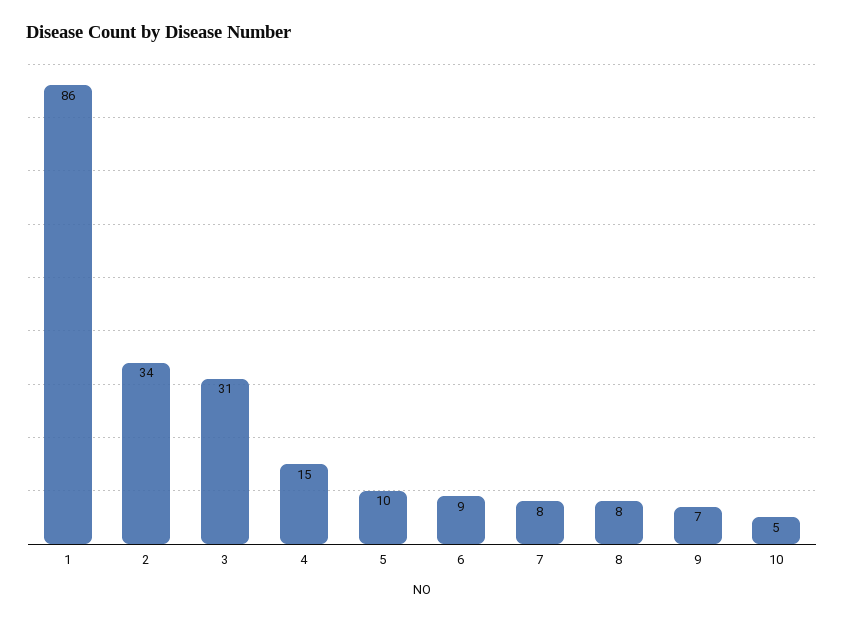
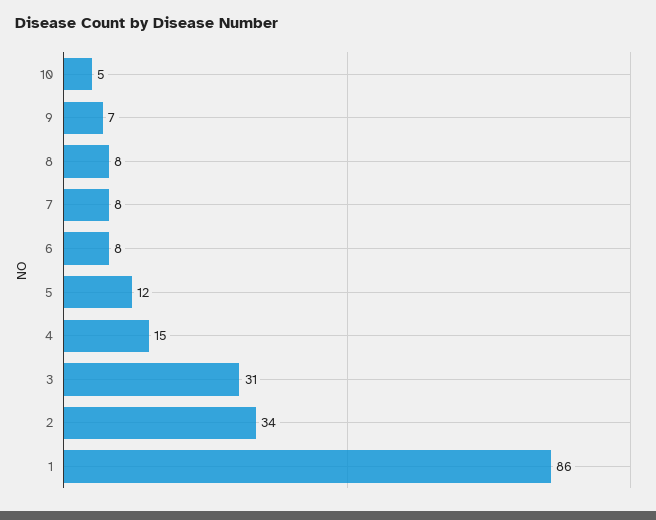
  {
    "1": 86,
    "2": 34,
    "3": 31,
    "4": 15,
-   "5": 10,
+   "5": 12,
-   "6": 9,
+   "6": 8,
    "7": 8,
    "8": 8,
    "9": 7,
    "10": 5
  }

